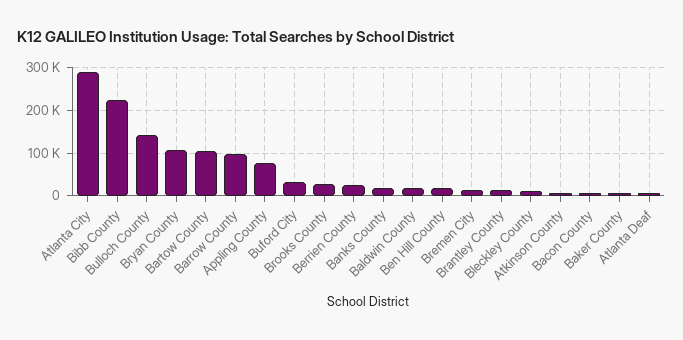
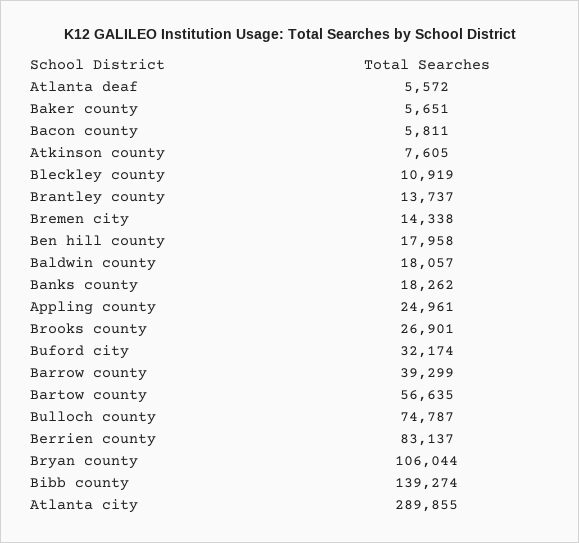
  {
    "Atlanta City": 289855,
-   "Bibb County": 220000,
+   "Bibb County": 139274,
-   "Bulloch County": 140000,
+   "Bulloch County": 74787,
    "Bryan County": 106044,
-   "Bartow County": 100000,
+   "Bartow County": 56635,
-   "Barrow County": 100000,
+   "Barrow County": 39299,
-   "Appling County": 80000,
+   "Appling County": 24961,
    "Buford City": 32174,
    "Brooks County": 26901,
-   "Berrien County": 20000,
+   "Berrien County": 83137,
    "Banks County": 18262,
    "Baldwin County": 18057,
    "Ben Hill County": 17958,
    "Bremen City": 14338,
    "Brantley County": 13737,
    "Bleckley County": 10919,
    "Atkinson County": 7605,
    "Bacon County": 5811,
    "Baker County": 5651,
    "Atlanta Deaf": 5572
  }

